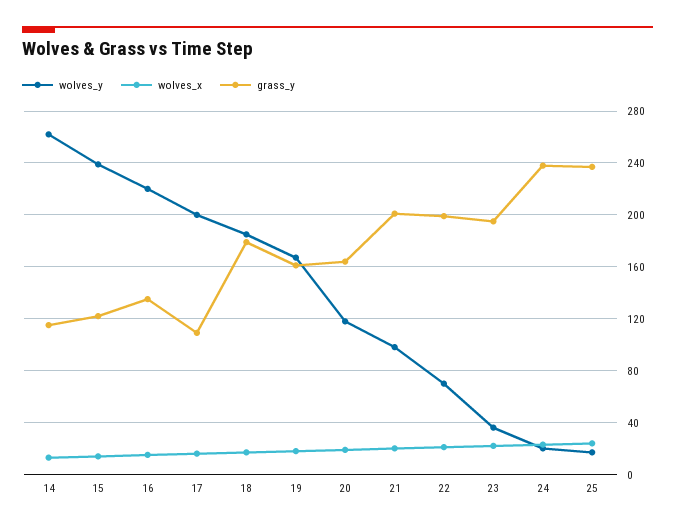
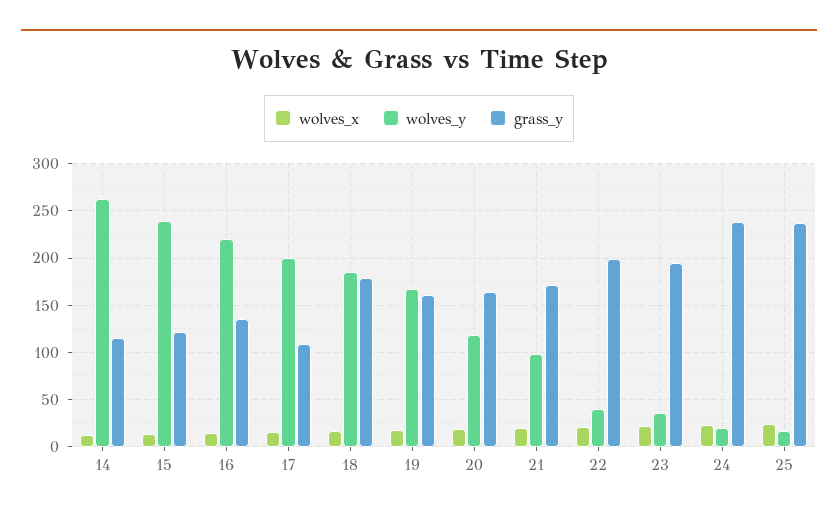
  {
    "wolves_y": {
      "14": 260,
      "15": 240,
      "16": 220,
      "17": 200,
      "18": 185,
      "19": 165,
      "20": 120,
      "21": 100,
-     "22": 70,
+     "22": 40,
      "23": 35,
      "24": 20,
      "25": 15
    },
    "wolves_x": {
      "14": 15,
      "15": 15,
      "16": 15,
      "17": 15,
      "18": 15,
      "19": 20,
      "20": 20,
      "21": 20,
      "22": 20,
      "23": 20,
      "24": 25,
      "25": 25
    },
    "grass_y": {
      "14": 115,
      "15": 120,
      "16": 135,
      "17": 110,
      "18": 180,
      "19": 160,
      "20": 165,
-     "21": 200,
+     "21": 170,
      "22": 200,
      "23": 195,
      "24": 240,
      "25": 235
    }
  }

